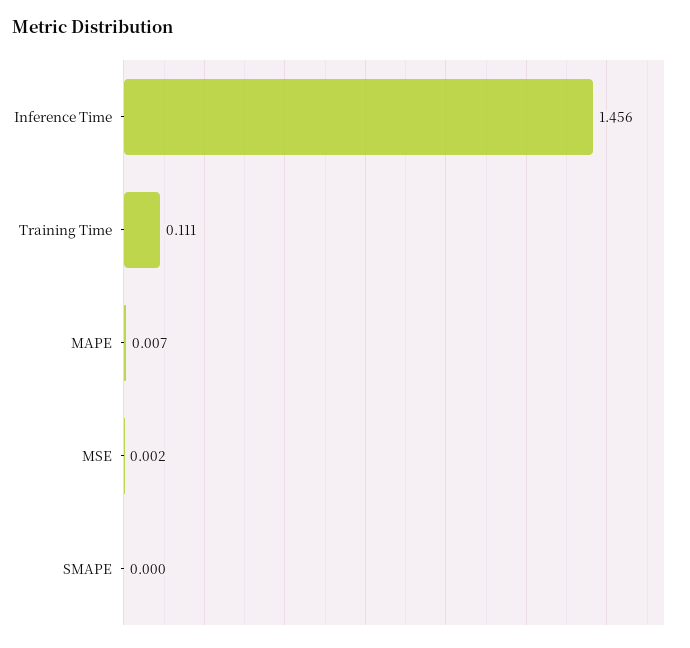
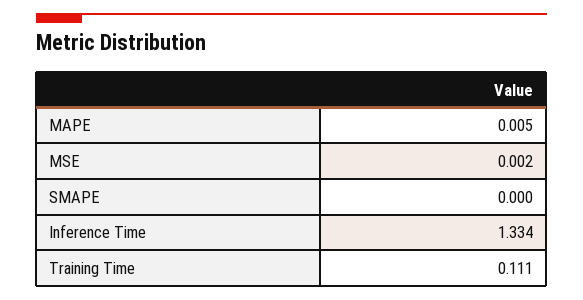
  {
-   "Inference Time": 1.456,
+   "Inference Time": 1.334,
    "Training Time": 0.111,
-   "MAPE": 0.007,
+   "MAPE": 0.005,
    "MSE": 0.002,
    "SMAPE": 0
  }

